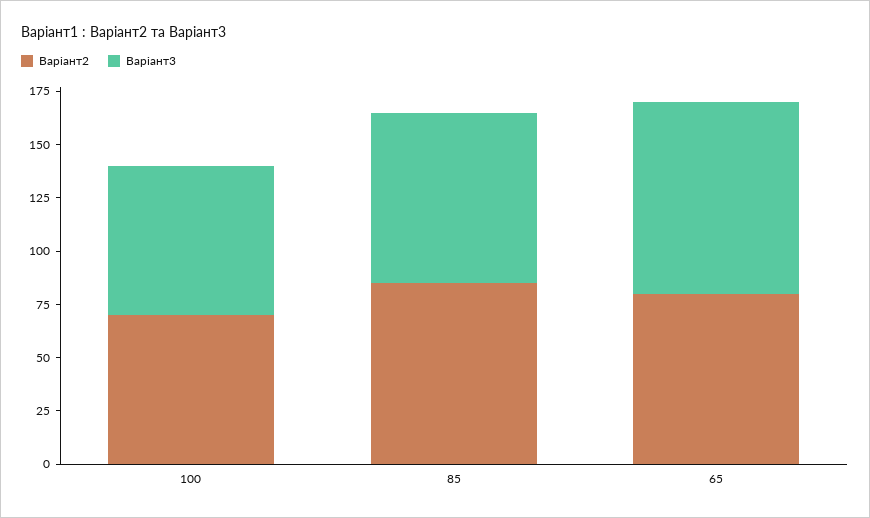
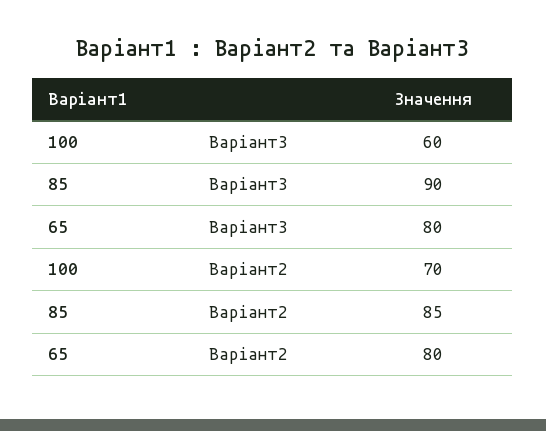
  {
    "Варіант2": {
      "100": 70,
      "85": 85,
      "65": 80
    },
    "Варіант3": {
-     "100": 70,
+     "100": 60,
-     "85": 80,
+     "85": 90,
-     "65": 90
+     "65": 80
    }
  }

